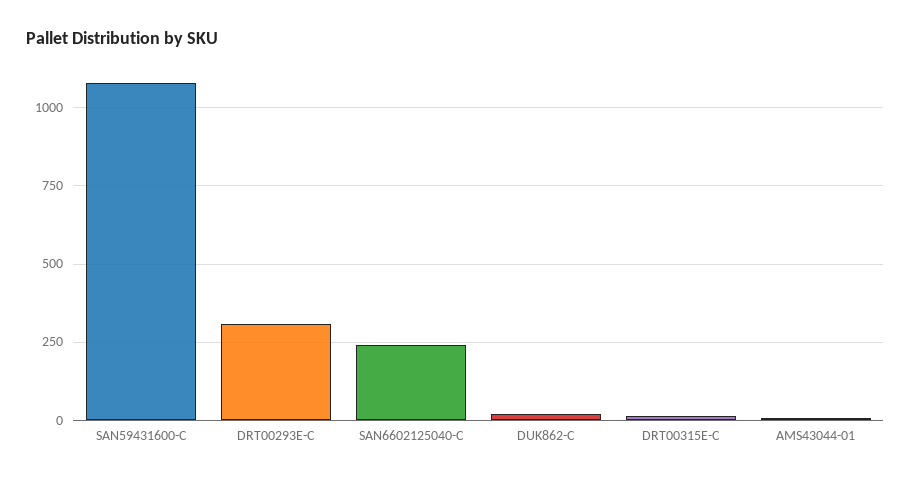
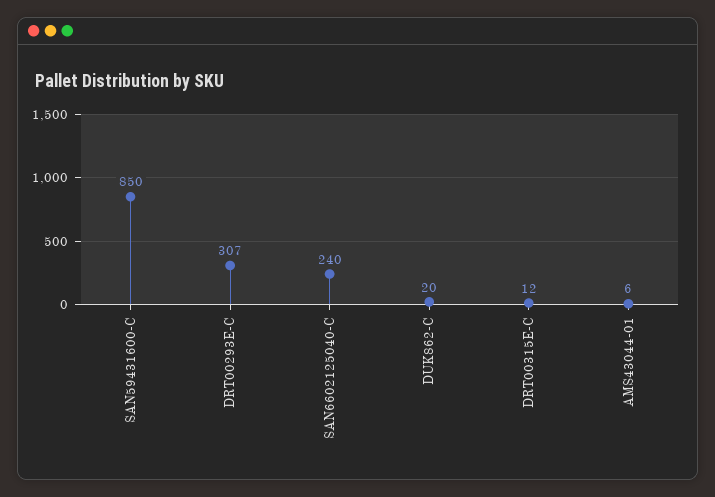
  {
-   "SAN59431600-C": 1075,
+   "SAN59431600-C": 850,
    "DRT00293E-C": 307,
    "SAN6602125040-C": 240,
    "DUK862-C": 20,
    "DRT00315E-C": 12,
    "AMS43044-01": 6
  }

